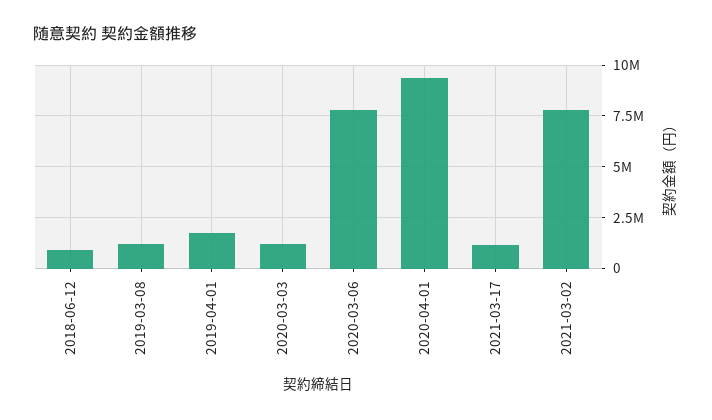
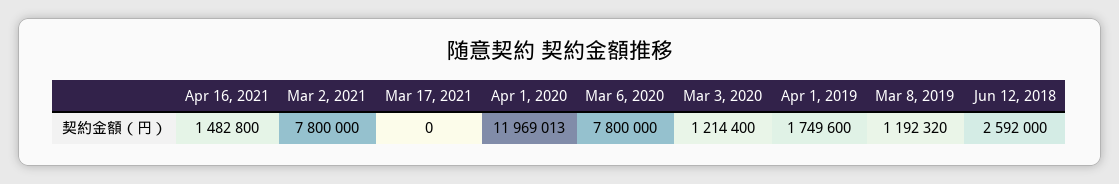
  {
-   "2018-06-12": 1000000,
+   "2018-06-12": 2592000,
    "2019-03-08": 1192320,
    "2019-04-01": 1749600,
    "2020-03-03": 1214400,
    "2020-03-06": 7800000,
-   "2020-04-01": 9500000,
+   "2020-04-01": 11969013,
-   "2021-03-17": 1000000,
+   "2021-03-17": 0,
-   "2021-03-02": 7800000
+   "2021-03-02": 7800000,
+   "Apr 16, 2021": 1482800
  }

